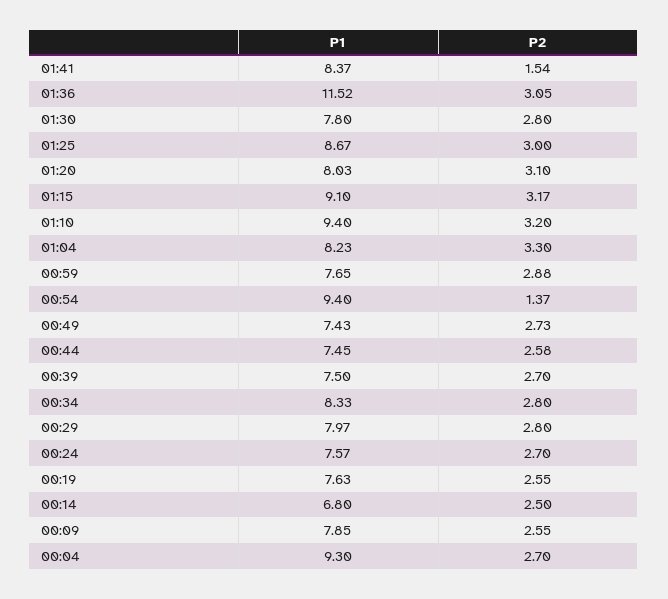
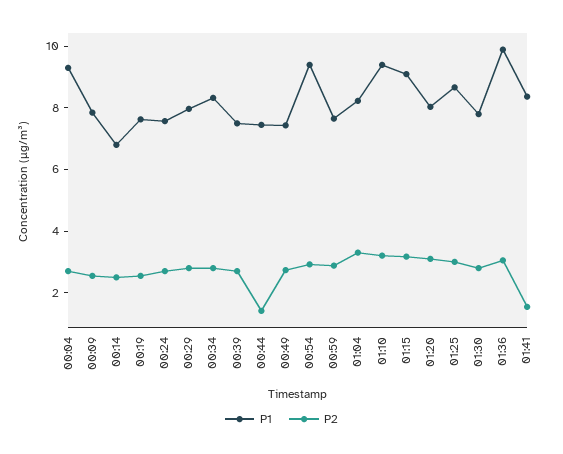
  {
    "P1": {
      "01:41": 8.37,
-     "01:36": 11.52,
+     "01:36": 10,
      "01:30": 7.8,
      "01:25": 8.67,
      "01:20": 8.03,
      "01:15": 9.1,
      "01:10": 9.4,
      "01:04": 8.23,
      "00:59": 7.65,
      "00:54": 9.4,
      "00:49": 7.43,
      "00:44": 7.45,
      "00:39": 7.5,
      "00:34": 8.33,
      "00:29": 7.97,
      "00:24": 7.57,
      "00:19": 7.63,
      "00:14": 6.8,
      "00:09": 7.85,
      "00:04": 9.3
    },
    "P2": {
      "01:41": 1.54,
      "01:36": 3.05,
      "01:30": 2.8,
      "01:25": 3,
      "01:20": 3.1,
      "01:15": 3.17,
      "01:10": 3.2,
      "01:04": 3.3,
      "00:59": 2.88,
-     "00:54": 1.37,
+     "00:54": 3,
      "00:49": 2.73,
-     "00:44": 2.58,
+     "00:44": 1.5,
      "00:39": 2.7,
      "00:34": 2.8,
      "00:29": 2.8,
      "00:24": 2.7,
      "00:19": 2.55,
      "00:14": 2.5,
      "00:09": 2.55,
      "00:04": 2.7
    }
  }

